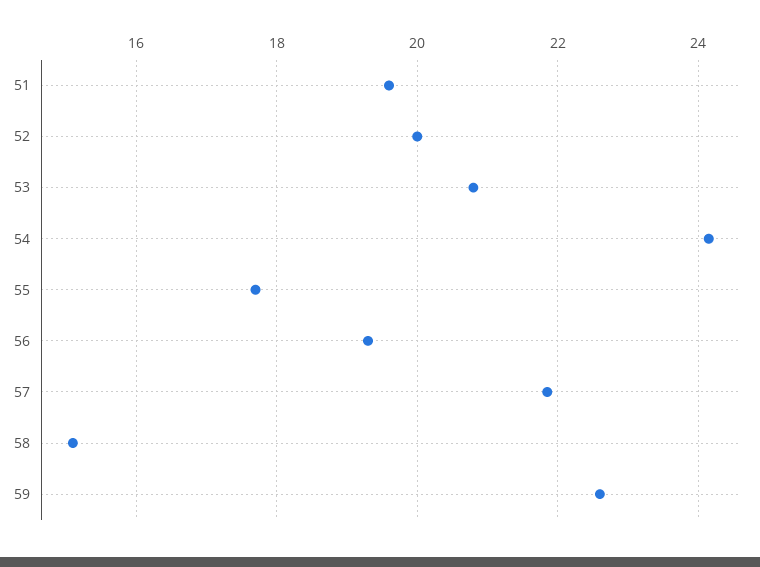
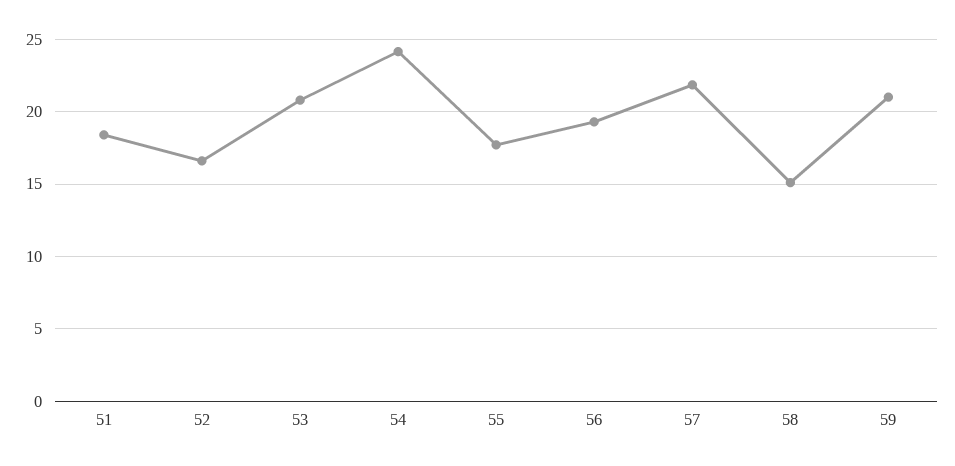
  {
-   "51": 19.6,
+   "51": 18.5,
-   "52": 20,
+   "52": 16.5,
    "53": 20.8,
    "54": 24.2,
    "55": 17.8,
    "56": 19.4,
    "57": 21.8,
    "58": 15.2,
-   "59": 22.6
+   "59": 21
  }

